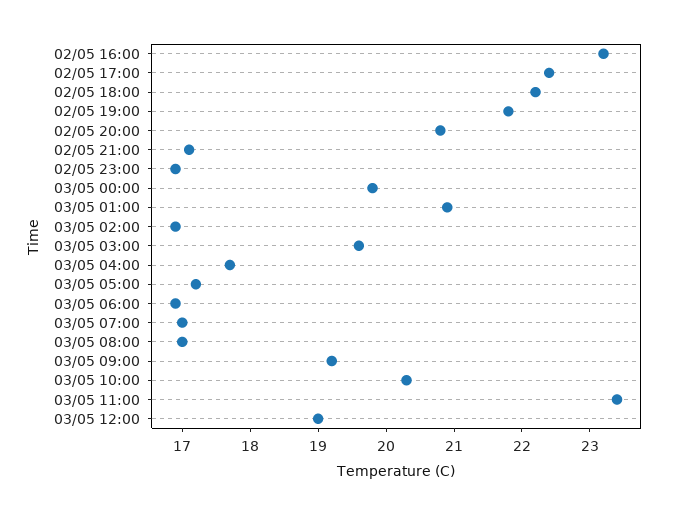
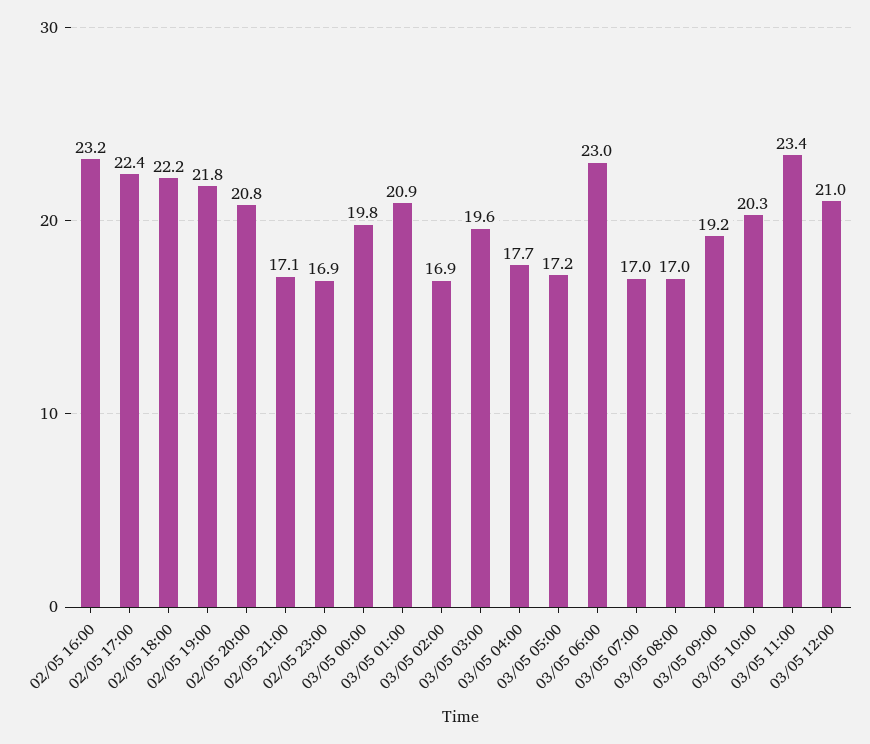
  {
    "02/05 16:00": 23.2,
    "02/05 17:00": 22.4,
    "02/05 18:00": 22.2,
    "02/05 19:00": 21.8,
    "02/05 20:00": 20.8,
    "02/05 21:00": 17.1,
    "02/05 23:00": 16.9,
    "03/05 00:00": 19.8,
    "03/05 01:00": 20.9,
    "03/05 02:00": 16.9,
    "03/05 03:00": 19.6,
    "03/05 04:00": 17.7,
    "03/05 05:00": 17.2,
-   "03/05 06:00": 17,
+   "03/05 06:00": 23,
    "03/05 07:00": 17,
    "03/05 08:00": 17,
    "03/05 09:00": 19.2,
    "03/05 10:00": 20.3,
    "03/05 11:00": 23.4,
-   "03/05 12:00": 19
+   "03/05 12:00": 21
  }

